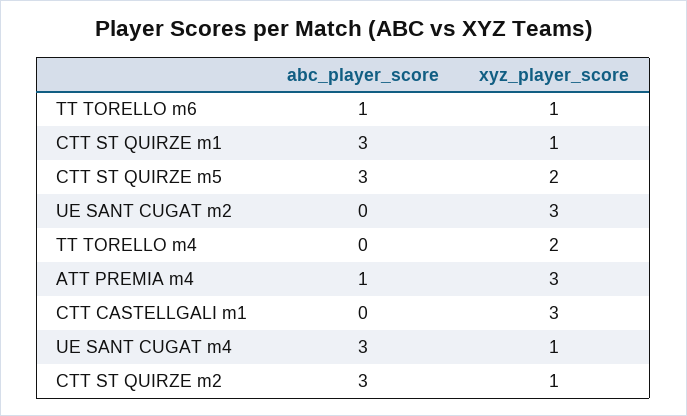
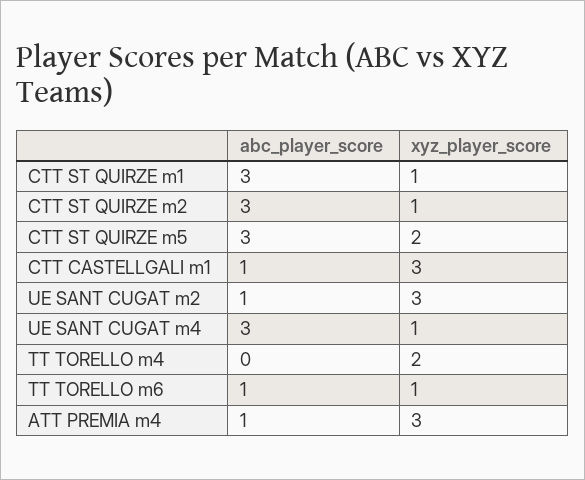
  {
    "abc_player_score": {
      "TT TORELLO m6": 1,
      "CTT ST QUIRZE m1": 3,
      "CTT ST QUIRZE m5": 3,
-     "UE SANT CUGAT m2": 0,
+     "UE SANT CUGAT m2": 1,
      "TT TORELLO m4": 0,
      "ATT PREMIA m4": 1,
-     "CTT CASTELLGALI m1": 0,
+     "CTT CASTELLGALI m1": 1,
      "UE SANT CUGAT m4": 3,
      "CTT ST QUIRZE m2": 3
    },
    "xyz_player_score": {
      "TT TORELLO m6": 1,
      "CTT ST QUIRZE m1": 1,
      "CTT ST QUIRZE m5": 2,
      "UE SANT CUGAT m2": 3,
      "TT TORELLO m4": 2,
      "ATT PREMIA m4": 3,
      "CTT CASTELLGALI m1": 3,
      "UE SANT CUGAT m4": 1,
      "CTT ST QUIRZE m2": 1
    }
  }

